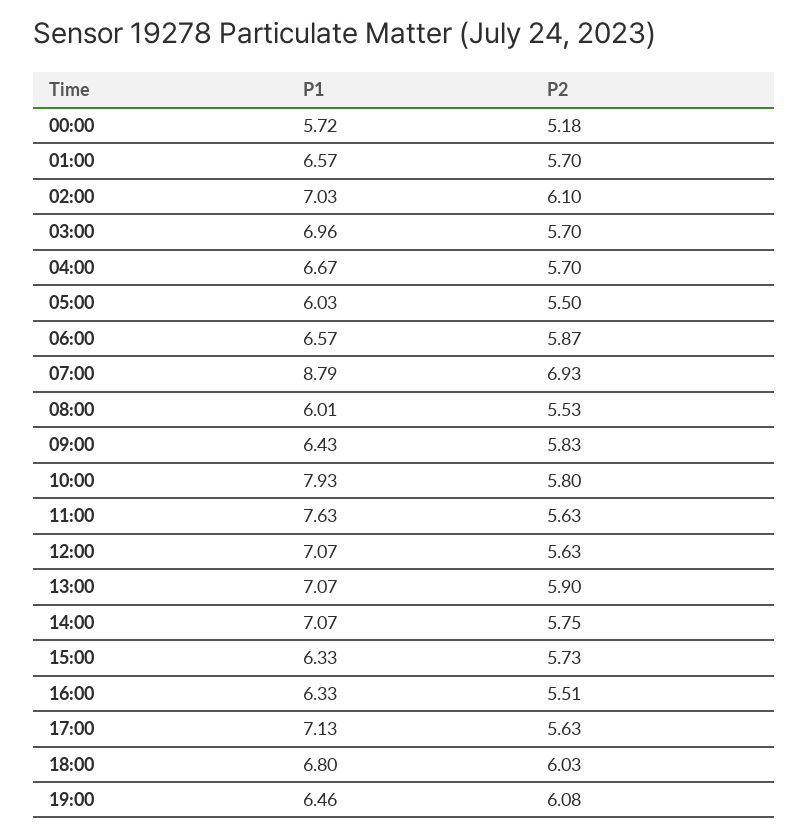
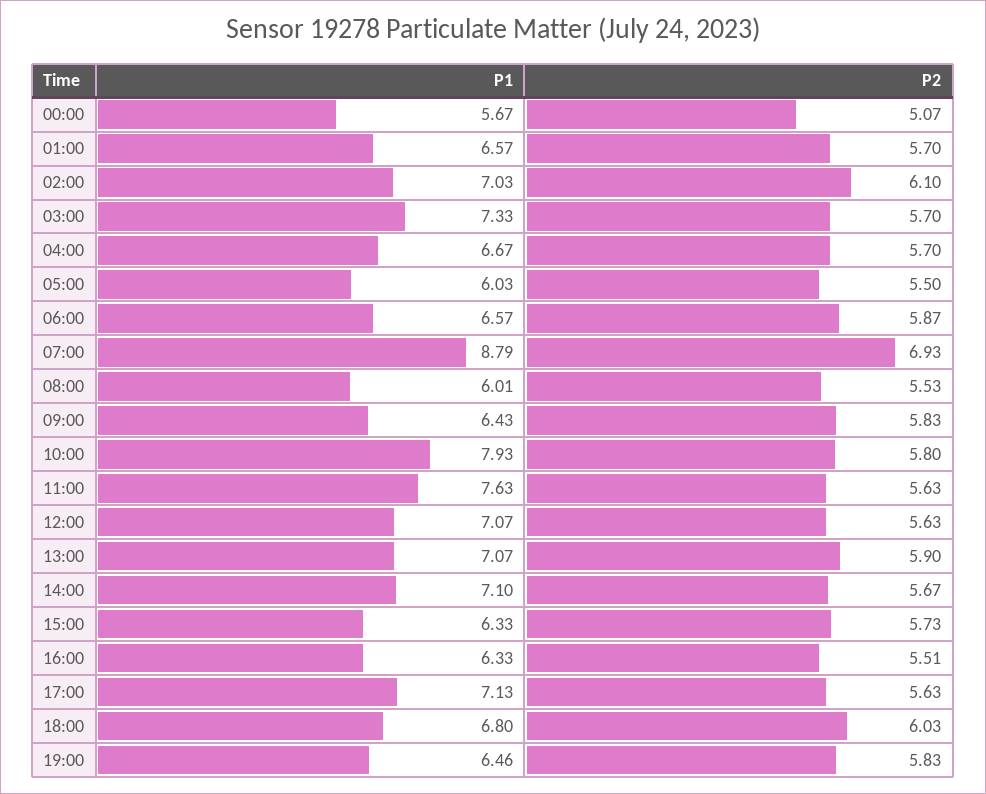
  {
    "P1": {
-     "00:00": 5.72,
+     "00:00": 5.67,
      "01:00": 6.57,
      "02:00": 7.03,
-     "03:00": 6.96,
+     "03:00": 7.33,
      "04:00": 6.67,
      "05:00": 6.03,
      "06:00": 6.57,
      "07:00": 8.79,
      "08:00": 6.01,
      "09:00": 6.43,
      "10:00": 7.93,
      "11:00": 7.63,
      "12:00": 7.07,
      "13:00": 7.07,
-     "14:00": 7.07,
+     "14:00": 7.1,
      "15:00": 6.33,
      "16:00": 6.33,
      "17:00": 7.13,
      "18:00": 6.8,
      "19:00": 6.46
    },
    "P2": {
-     "00:00": 5.18,
+     "00:00": 5.07,
      "01:00": 5.7,
      "02:00": 6.1,
      "03:00": 5.7,
      "04:00": 5.7,
      "05:00": 5.5,
      "06:00": 5.87,
      "07:00": 6.93,
      "08:00": 5.53,
      "09:00": 5.83,
      "10:00": 5.8,
      "11:00": 5.63,
      "12:00": 5.63,
      "13:00": 5.9,
-     "14:00": 5.75,
+     "14:00": 5.67,
      "15:00": 5.73,
      "16:00": 5.51,
      "17:00": 5.63,
      "18:00": 6.03,
-     "19:00": 6.08
+     "19:00": 5.83
    }
  }

